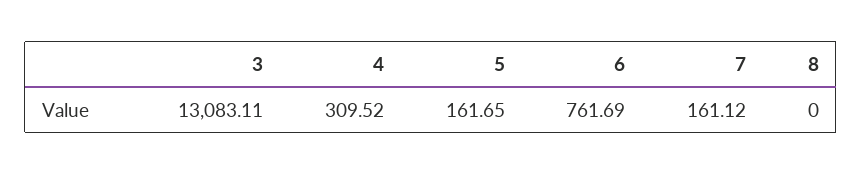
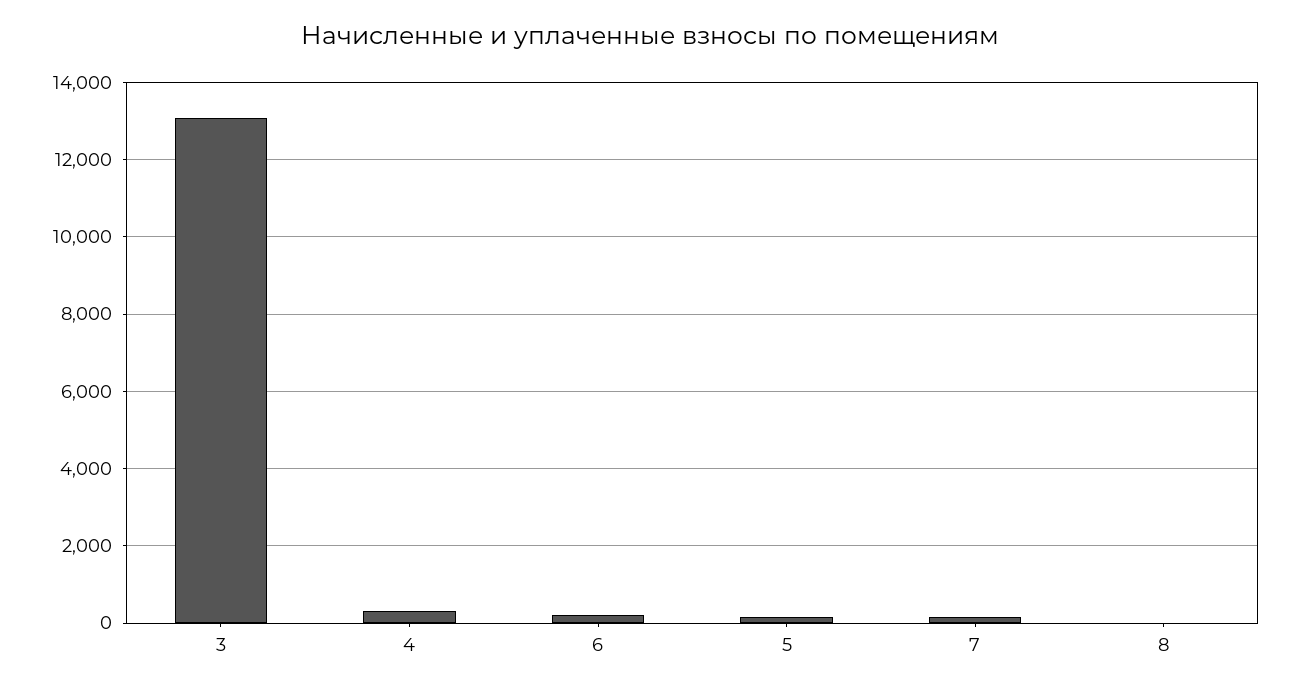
  {
    "3": 13083.11,
    "4": 309.52,
    "5": 161.65,
-   "6": 761.69,
+   "6": 200,
    "7": 161.12,
    "8": 0
  }

